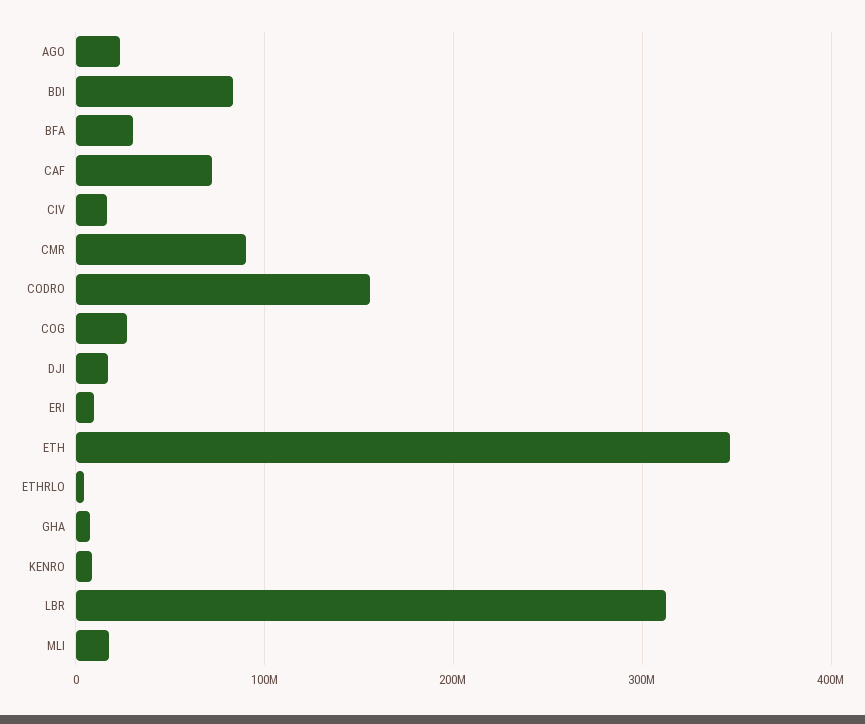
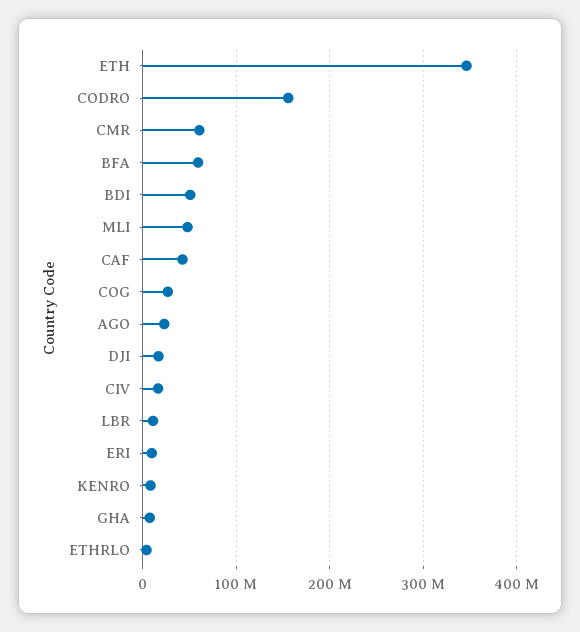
  {
    "AGO": 20000000,
-   "BDI": 80000000,
+   "BDI": 50000000,
-   "BFA": 30000000,
+   "BFA": 60000000,
-   "CAF": 70000000,
+   "CAF": 40000000,
    "CIV": 20000000,
-   "CMR": 90000000,
+   "CMR": 60000000,
    "CODRO": 160000000,
    "COG": 30000000,
    "DJI": 20000000,
    "ERI": 10000000,
    "ETH": 350000000,
    "ETHRLO": 0,
    "GHA": 10000000,
    "KENRO": 10000000,
-   "LBR": 310000000,
+   "LBR": 10000000,
-   "MLI": 20000000
+   "MLI": 50000000
  }

